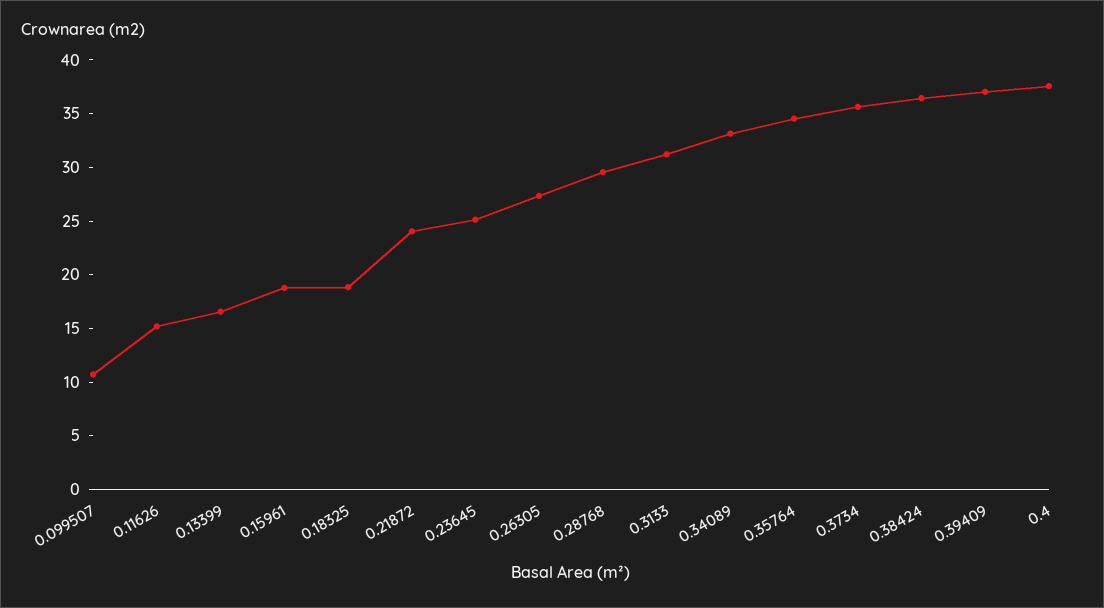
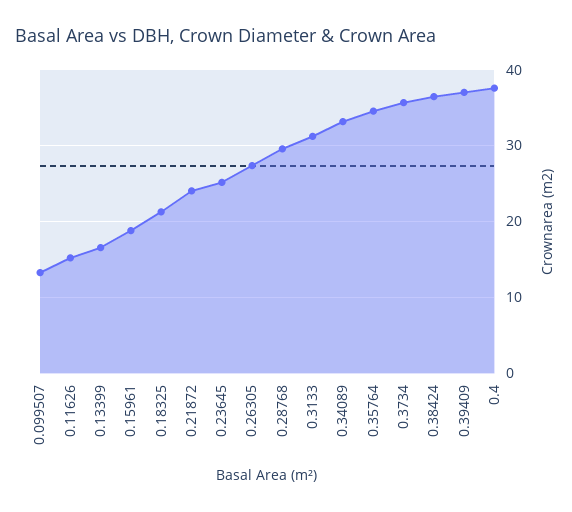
  {
-   "0.099507": 11,
+   "0.099507": 13,
    "0.11626": 15,
    "0.13399": 17,
    "0.15961": 19,
-   "0.18325": 19,
+   "0.18325": 21,
    "0.21872": 24,
    "0.23645": 25,
    "0.26305": 27,
    "0.28768": 30,
    "0.3133": 31,
    "0.34089": 33,
    "0.35764": 35,
    "0.3734": 36,
    "0.38424": 36,
    "0.39409": 37,
    "0.4": 38
  }

